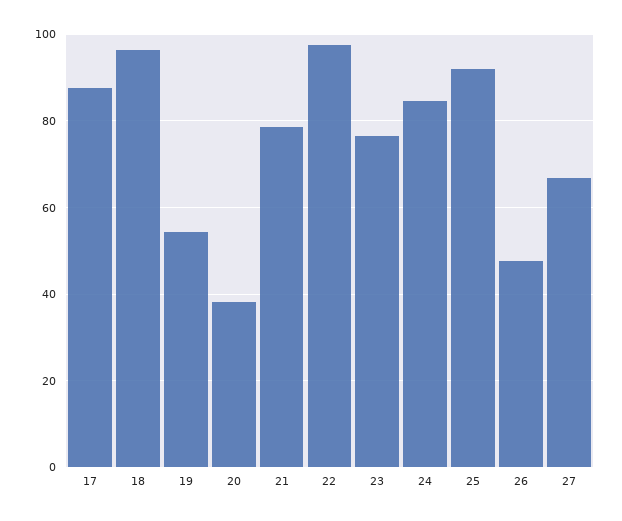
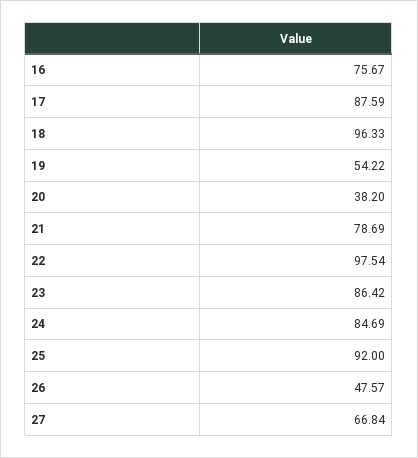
  {
    "17": 87.59,
    "18": 96.33,
    "19": 54.22,
    "20": 38.2,
    "21": 78.69,
    "22": 97.54,
-   "23": 76,
+   "23": 86.42,
    "24": 84.69,
    "25": 92,
    "26": 47.57,
-   "27": 66.84
+   "27": 66.84,
+   "16": 75.67
  }

